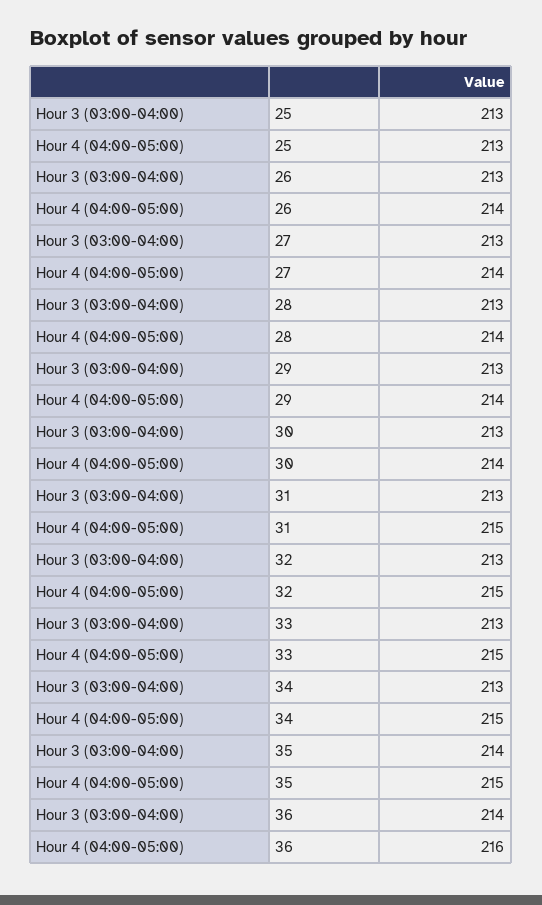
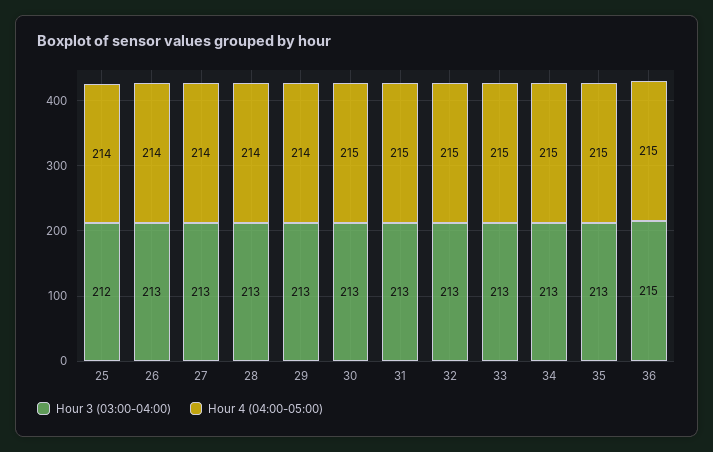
  {
    "Hour 3 (03:00-04:00)": {
-     "25": 213,
+     "25": 212,
      "26": 213,
      "27": 213,
      "28": 213,
      "29": 213,
      "30": 213,
      "31": 213,
      "32": 213,
      "33": 213,
      "34": 213,
-     "35": 214,
+     "35": 213,
-     "36": 214
+     "36": 215
    },
    "Hour 4 (04:00-05:00)": {
-     "25": 213,
+     "25": 214,
      "26": 214,
      "27": 214,
      "28": 214,
      "29": 214,
-     "30": 214,
+     "30": 215,
      "31": 215,
      "32": 215,
      "33": 215,
      "34": 215,
      "35": 215,
-     "36": 216
+     "36": 215
    }
  }

